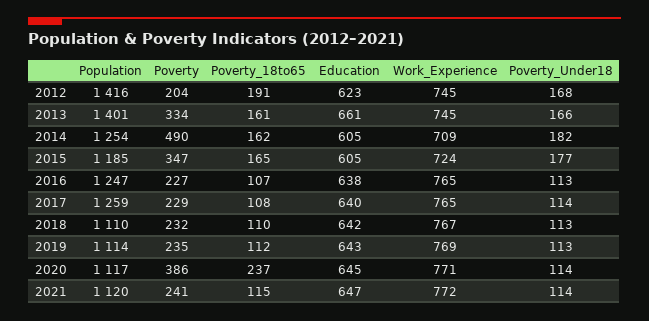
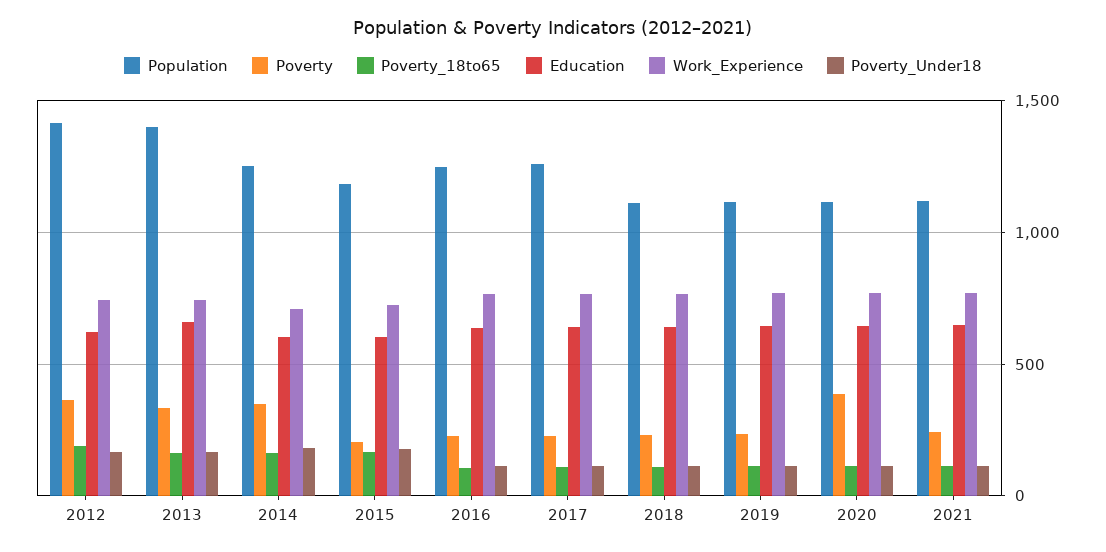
  {
    "Population": {
      "2012": 1416,
      "2013": 1401,
      "2014": 1254,
      "2015": 1185,
      "2016": 1247,
      "2017": 1259,
      "2018": 1110,
      "2019": 1114,
      "2020": 1117,
      "2021": 1120
    },
    "Poverty": {
-     "2012": 204,
+     "2012": 350,
      "2013": 334,
-     "2014": 490,
+     "2014": 350,
-     "2015": 347,
+     "2015": 200,
      "2016": 227,
      "2017": 229,
      "2018": 232,
      "2019": 235,
      "2020": 386,
      "2021": 241
    },
    "Poverty_18to65": {
      "2012": 191,
      "2013": 161,
      "2014": 162,
      "2015": 165,
      "2016": 107,
      "2017": 108,
      "2018": 110,
      "2019": 112,
-     "2020": 237,
+     "2020": 100,
      "2021": 115
    },
    "Education": {
      "2012": 623,
      "2013": 661,
      "2014": 605,
      "2015": 605,
      "2016": 638,
      "2017": 640,
      "2018": 642,
      "2019": 643,
      "2020": 645,
      "2021": 647
    },
    "Work_Experience": {
      "2012": 745,
      "2013": 745,
      "2014": 709,
      "2015": 724,
      "2016": 765,
      "2017": 765,
      "2018": 767,
      "2019": 769,
      "2020": 771,
      "2021": 772
    },
    "Poverty_Under18": {
      "2012": 168,
      "2013": 166,
      "2014": 182,
      "2015": 177,
      "2016": 113,
      "2017": 114,
      "2018": 113,
      "2019": 113,
      "2020": 114,
      "2021": 114
    }
  }

